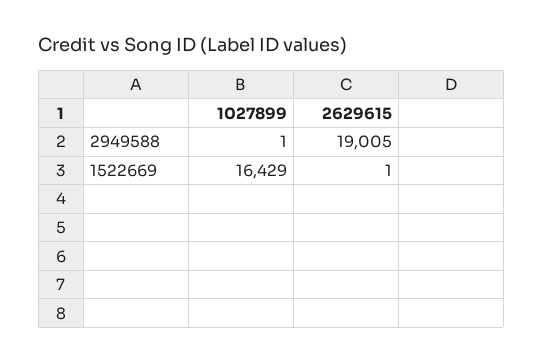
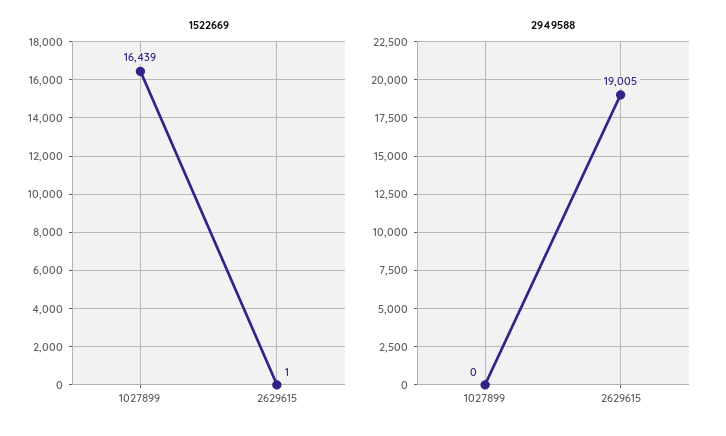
  {
    "2949588": {
-     "1027899": 1,
+     "1027899": 0,
      "2629615": 19005
    },
    "1522669": {
-     "1027899": 16429,
+     "1027899": 16439,
      "2629615": 1
    }
  }

